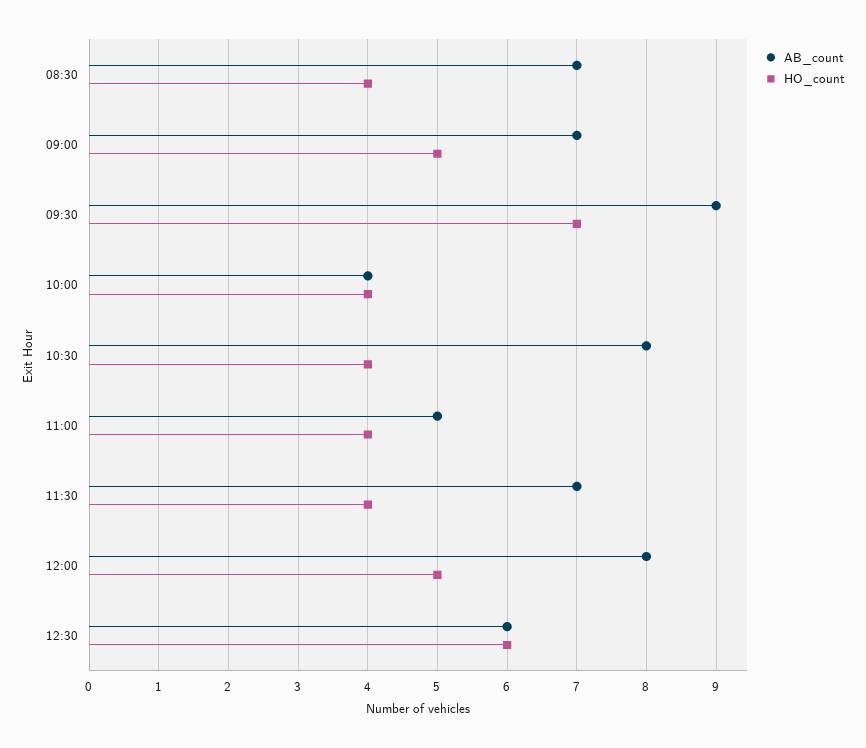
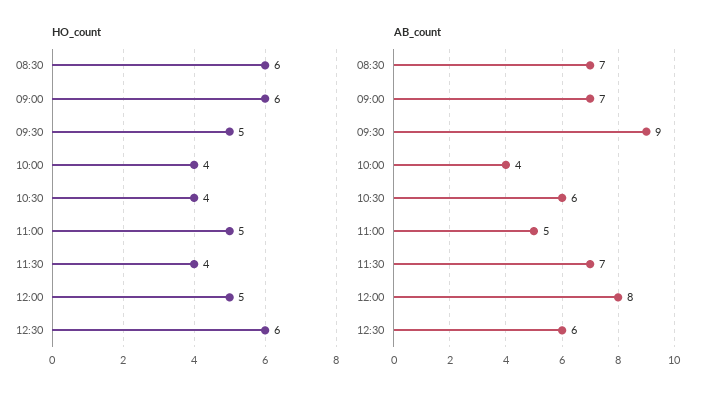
  {
    "AB_count": {
      "08:30": 7,
      "09:00": 7,
      "09:30": 9,
      "10:00": 4,
-     "10:30": 8,
+     "10:30": 6,
      "11:00": 5,
      "11:30": 7,
      "12:00": 8,
      "12:30": 6
    },
    "HO_count": {
-     "08:30": 4,
+     "08:30": 6,
-     "09:00": 5,
+     "09:00": 6,
-     "09:30": 7,
+     "09:30": 5,
      "10:00": 4,
      "10:30": 4,
-     "11:00": 4,
+     "11:00": 5,
      "11:30": 4,
      "12:00": 5,
      "12:30": 6
    }
  }

